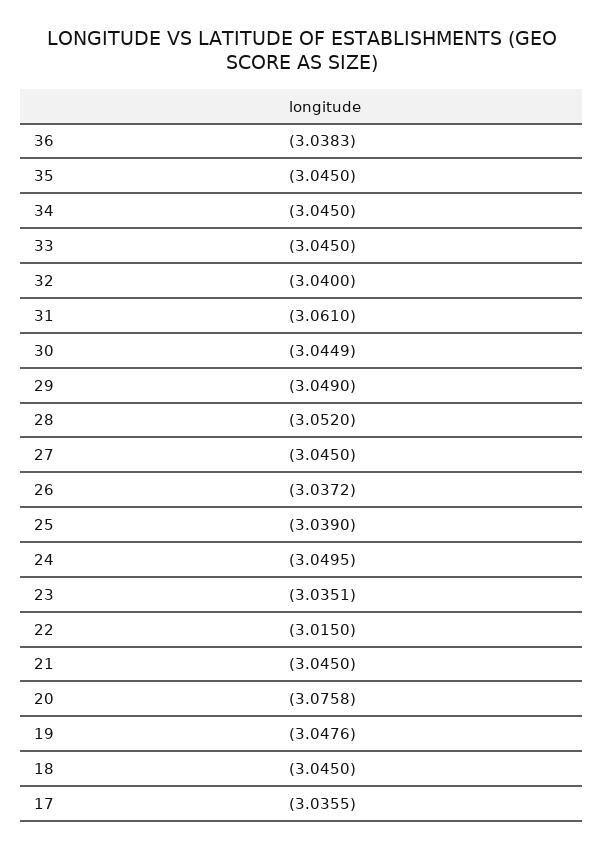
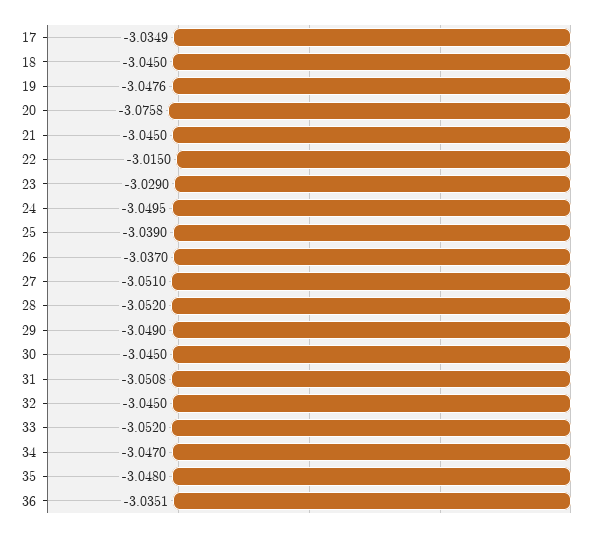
  {
-   "36": -3.0383,
+   "36": -3.0351,
-   "35": -3.045,
+   "35": -3.048,
-   "34": -3.045,
+   "34": -3.047,
-   "33": -3.045,
+   "33": -3.052,
-   "32": -3.04,
+   "32": -3.045,
-   "31": -3.061,
+   "31": -3.0508,
-   "30": -3.0449,
+   "30": -3.045,
    "29": -3.049,
    "28": -3.052,
-   "27": -3.045,
+   "27": -3.051,
-   "26": -3.0372,
+   "26": -3.037,
    "25": -3.039,
    "24": -3.0495,
-   "23": -3.0351,
+   "23": -3.029,
    "22": -3.015,
    "21": -3.045,
    "20": -3.0758,
    "19": -3.0476,
    "18": -3.045,
-   "17": -3.0355
+   "17": -3.0349
  }

